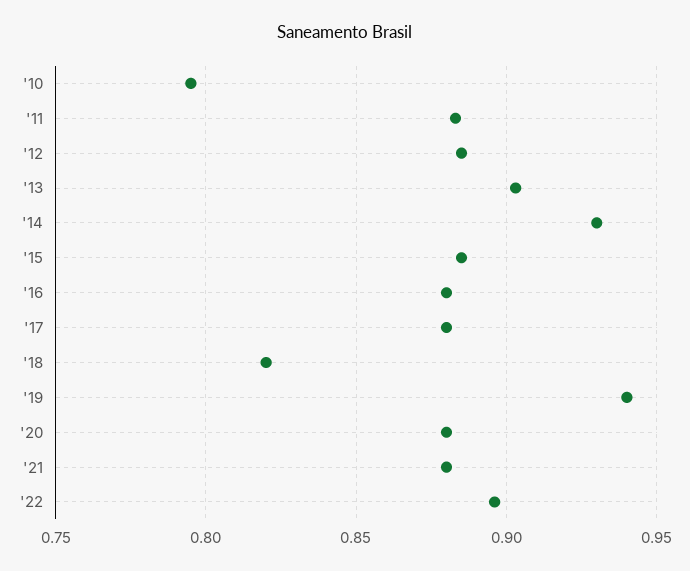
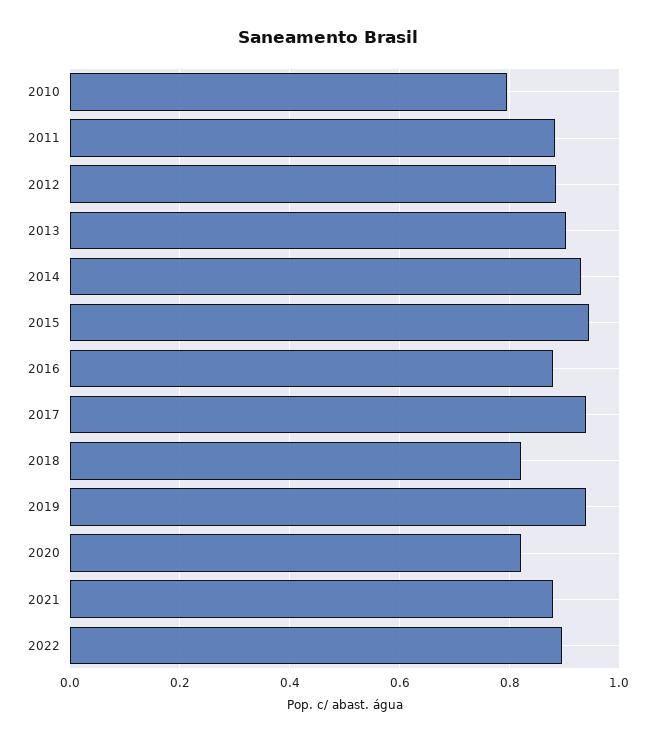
  {
    "'10": 0.795,
    "'11": 0.885,
    "'12": 0.885,
    "'13": 0.905,
    "'14": 0.93,
-   "'15": 0.885,
+   "'15": 0.94,
    "'16": 0.88,
-   "'17": 0.88,
+   "'17": 0.94,
    "'18": 0.82,
    "'19": 0.94,
-   "'20": 0.88,
+   "'20": 0.82,
    "'21": 0.88,
    "'22": 0.895
  }

